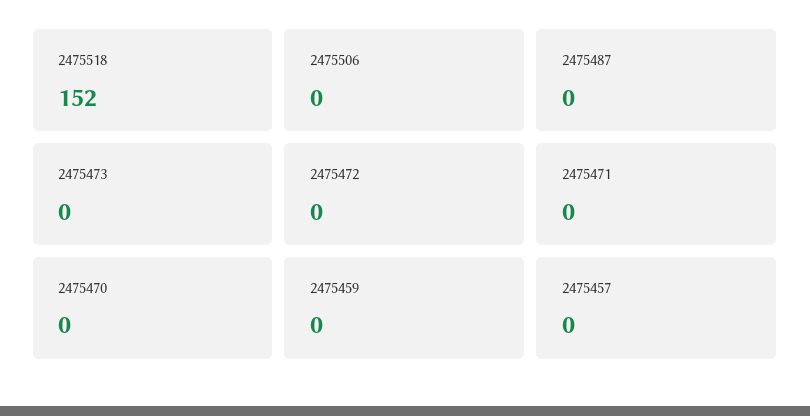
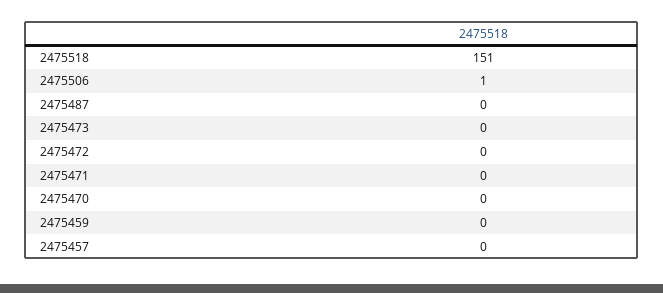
  {
-   "2475518": 152,
+   "2475518": 151,
-   "2475506": 0,
+   "2475506": 1,
    "2475487": 0,
    "2475473": 0,
    "2475472": 0,
    "2475471": 0,
    "2475470": 0,
    "2475459": 0,
    "2475457": 0
  }

